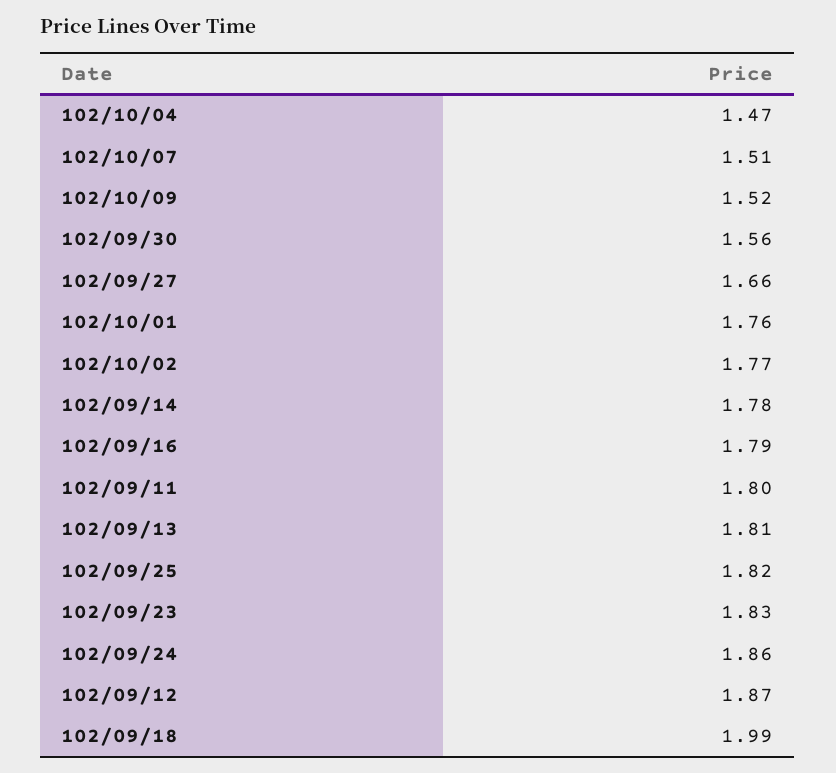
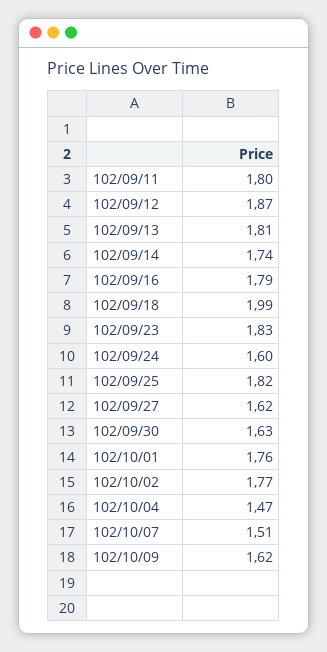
  {
    "102/10/04": 1.47,
    "102/10/07": 1.51,
-   "102/10/09": 1.52,
+   "102/10/09": 1.62,
-   "102/09/30": 1.56,
+   "102/09/30": 1.63,
-   "102/09/27": 1.66,
+   "102/09/27": 1.62,
    "102/10/01": 1.76,
    "102/10/02": 1.77,
-   "102/09/14": 1.78,
+   "102/09/14": 1.74,
    "102/09/16": 1.79,
    "102/09/11": 1.8,
    "102/09/13": 1.81,
    "102/09/25": 1.82,
    "102/09/23": 1.83,
-   "102/09/24": 1.86,
+   "102/09/24": 1.6,
    "102/09/12": 1.87,
    "102/09/18": 1.99
  }

